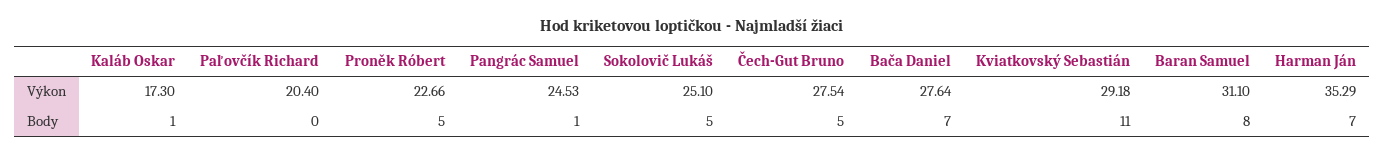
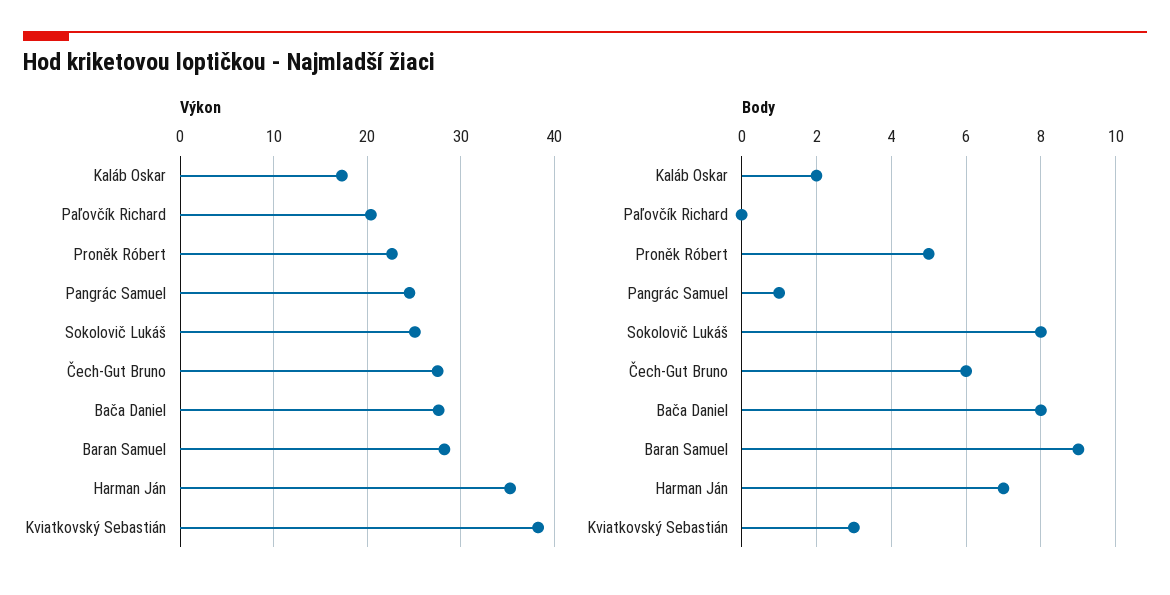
  {
    "Výkon": {
      "Kaláb Oskar": 17.3,
      "Paľovčík Richard": 20.4,
      "Proněk Róbert": 22.66,
      "Pangrác Samuel": 24.53,
      "Sokolovič Lukáš": 25.1,
      "Čech-Gut Bruno": 27.54,
      "Bača Daniel": 27.64,
-     "Kviatkovský Sebastián": 29.18,
+     "Kviatkovský Sebastián": 38,
-     "Baran Samuel": 31.1,
+     "Baran Samuel": 28,
      "Harman Ján": 35.29
    },
    "Body": {
-     "Kaláb Oskar": 1,
+     "Kaláb Oskar": 2,
      "Paľovčík Richard": 0,
      "Proněk Róbert": 5,
      "Pangrác Samuel": 1,
-     "Sokolovič Lukáš": 5,
+     "Sokolovič Lukáš": 8,
-     "Čech-Gut Bruno": 5,
+     "Čech-Gut Bruno": 6,
-     "Bača Daniel": 7,
+     "Bača Daniel": 8,
-     "Kviatkovský Sebastián": 11,
+     "Kviatkovský Sebastián": 3,
-     "Baran Samuel": 8,
+     "Baran Samuel": 9,
      "Harman Ján": 7
    }
  }

